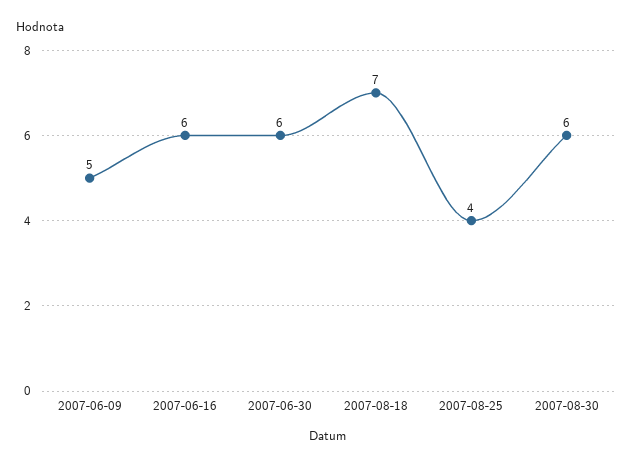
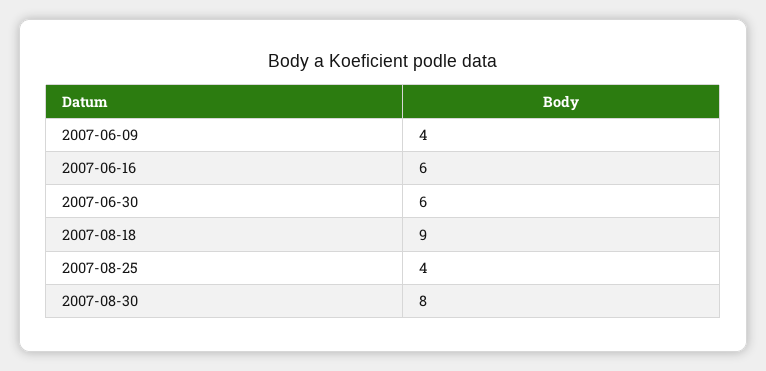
  {
-   "2007-06-09": 5,
+   "2007-06-09": 4,
    "2007-06-16": 6,
    "2007-06-30": 6,
-   "2007-08-18": 7,
+   "2007-08-18": 9,
    "2007-08-25": 4,
-   "2007-08-30": 6
+   "2007-08-30": 8
  }

